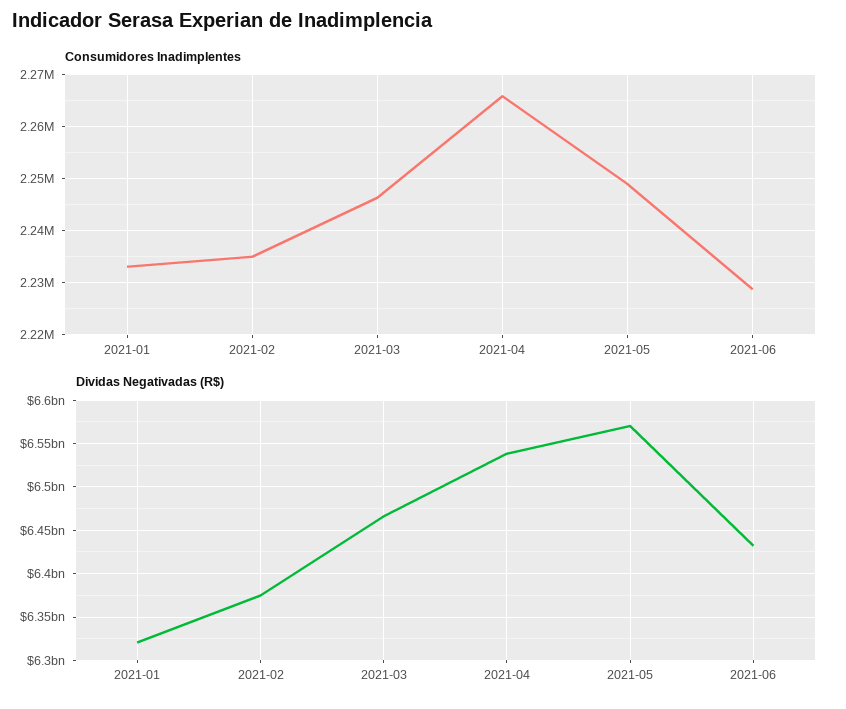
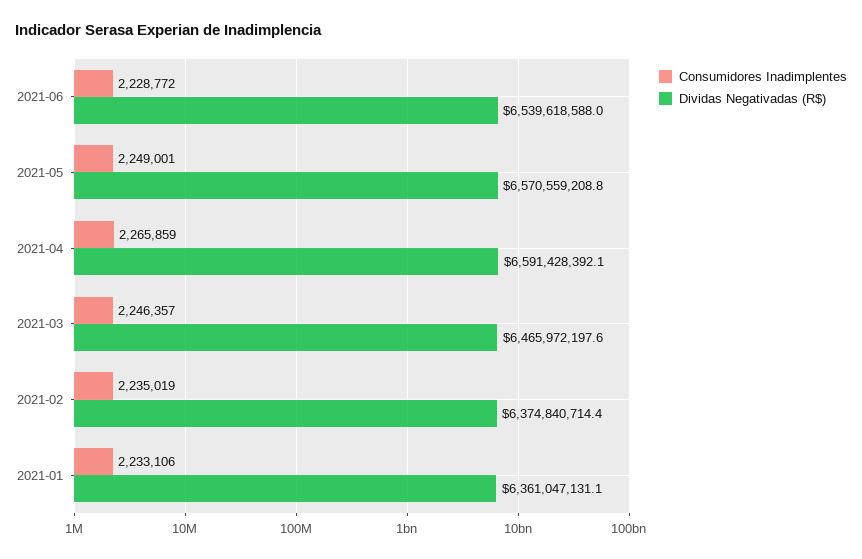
  {
    "Consumidores Inadimplentes": {
      "2021-01": 2233106,
      "2021-02": 2235019,
      "2021-03": 2246357,
      "2021-04": 2265859,
      "2021-05": 2249001,
      "2021-06": 2228772
    },
    "Dividas Negativadas (R$)": {
-     "2021-01": 6320000000,
+     "2021-01": 6361047131.1,
      "2021-02": 6374840714.4,
      "2021-03": 6465972197.6,
-     "2021-04": 6540000000,
+     "2021-04": 6591428392.1,
      "2021-05": 6570559208.8,
-     "2021-06": 6430000000
+     "2021-06": 6539618588
    }
  }

